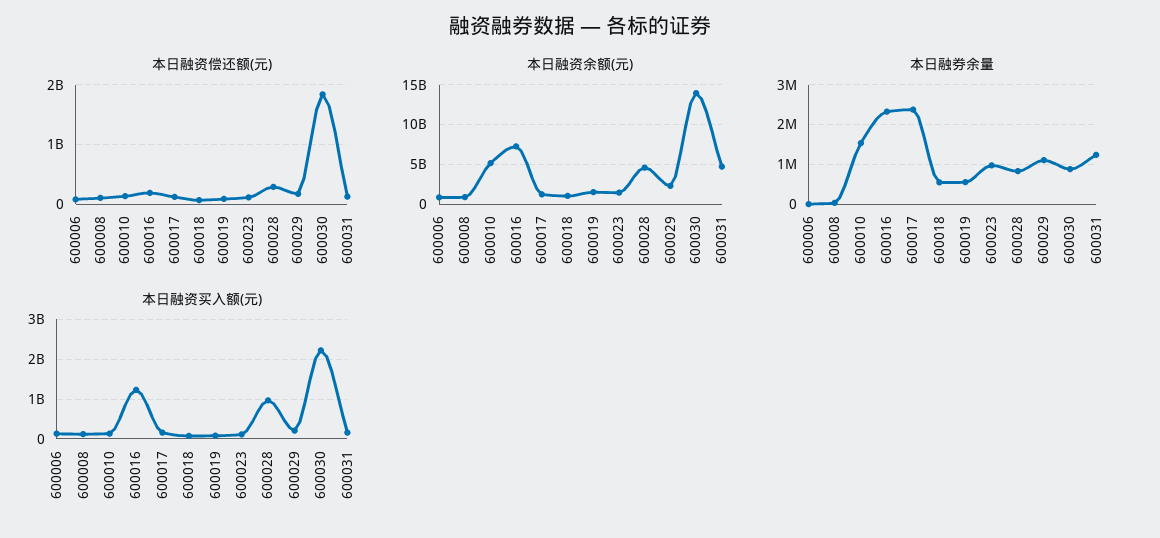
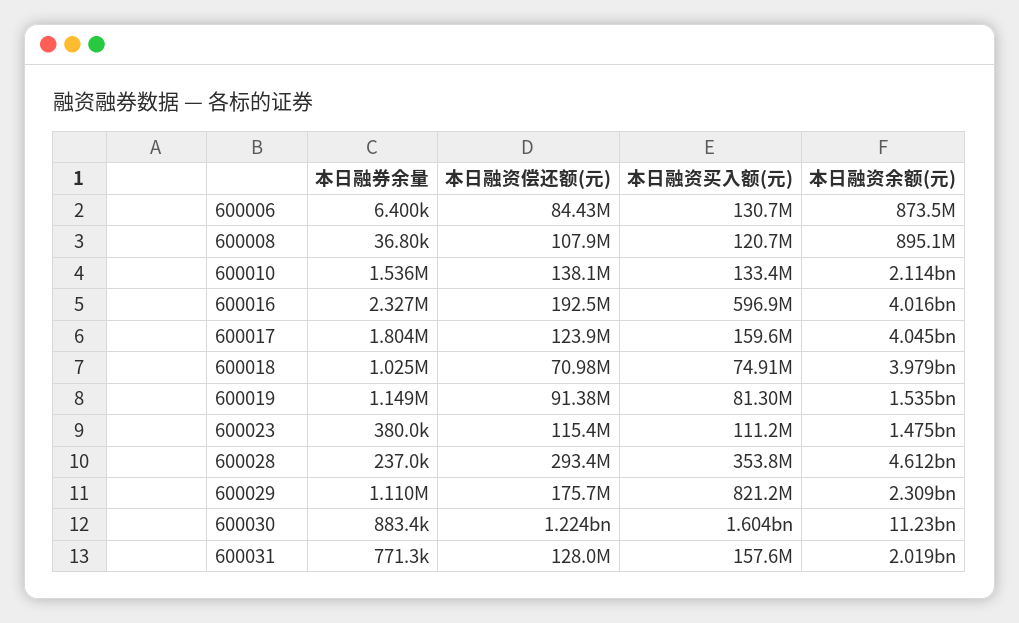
  {
    "本日融资偿还额(元)": {
      "600006": 84430000,
      "600008": 107900000,
      "600010": 138100000,
      "600016": 192500000,
      "600017": 123900000,
      "600018": 70980000,
      "600019": 91380000,
      "600023": 115400000,
      "600028": 293400000,
      "600029": 175700000,
-     "600030": 1800000000,
+     "600030": 1224000000,
      "600031": 128000000
    },
    "本日融资余额(元)": {
      "600006": 873500000,
      "600008": 895100000,
-     "600010": 5000000000,
+     "600010": 2114000000,
-     "600016": 7000000000,
+     "600016": 4016000000,
-     "600017": 1000000000,
+     "600017": 4045000000,
-     "600018": 1000000000,
+     "600018": 3979000000,
      "600019": 1535000000,
      "600023": 1475000000,
      "600028": 4612000000,
      "600029": 2309000000,
-     "600030": 14000000000,
+     "600030": 11230000000,
-     "600031": 5000000000
+     "600031": 2019000000
    },
    "本日融券余量": {
      "600006": 6400,
      "600008": 36800,
      "600010": 1536000,
      "600016": 2327000,
-     "600017": 2400000,
+     "600017": 1804000,
-     "600018": 600000,
+     "600018": 1025000,
-     "600019": 600000,
+     "600019": 1149000,
-     "600023": 1000000,
+     "600023": 380000,
-     "600028": 800000,
+     "600028": 237000,
      "600029": 1110000,
      "600030": 883400,
-     "600031": 1200000
+     "600031": 771300
    },
    "本日融资买入额(元)": {
      "600006": 130700000,
      "600008": 120700000,
      "600010": 133400000,
-     "600016": 1200000000,
+     "600016": 596900000,
      "600017": 159600000,
      "600018": 74910000,
      "600019": 81300000,
      "600023": 111200000,
-     "600028": 1000000000,
+     "600028": 353800000,
-     "600029": 200000000,
+     "600029": 821200000,
-     "600030": 2200000000,
+     "600030": 1604000000,
      "600031": 157600000
    }
  }

